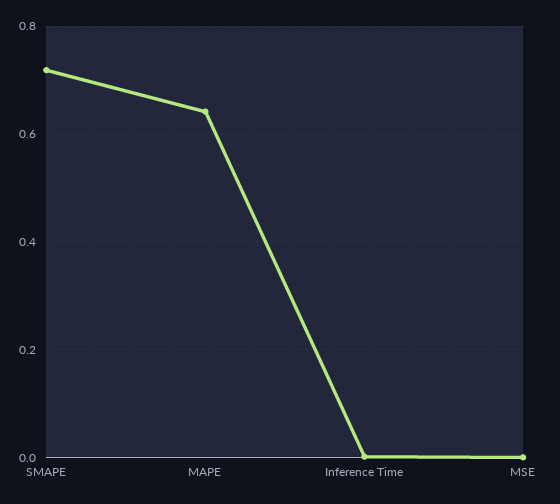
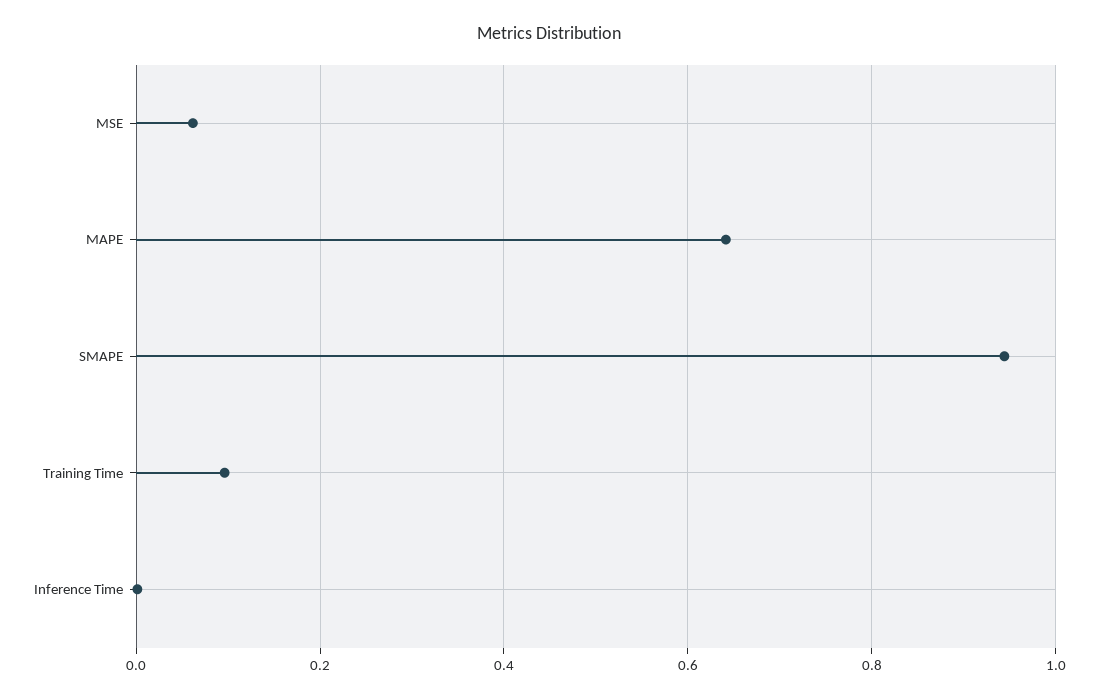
  {
-   "SMAPE": 0.72,
+   "SMAPE": 0.94,
    "MAPE": 0.64,
    "Inference Time": 0,
-   "MSE": 0
+   "MSE": 0.06,
+   "Training Time": 0.1
  }

